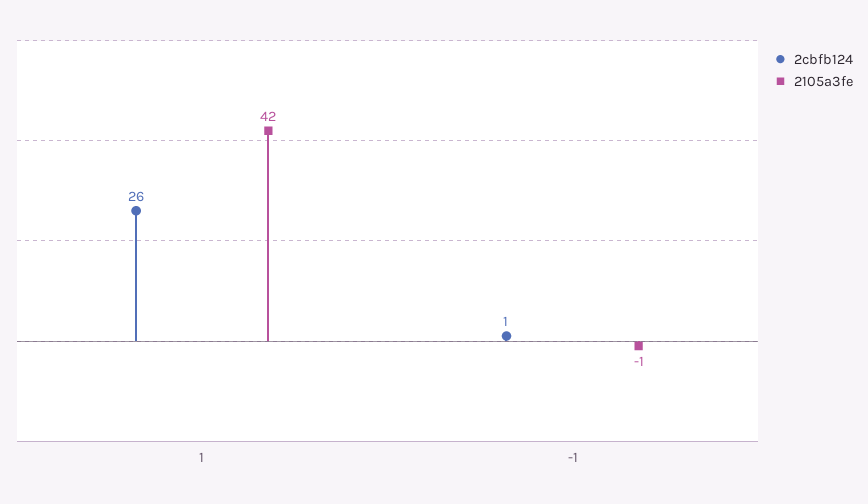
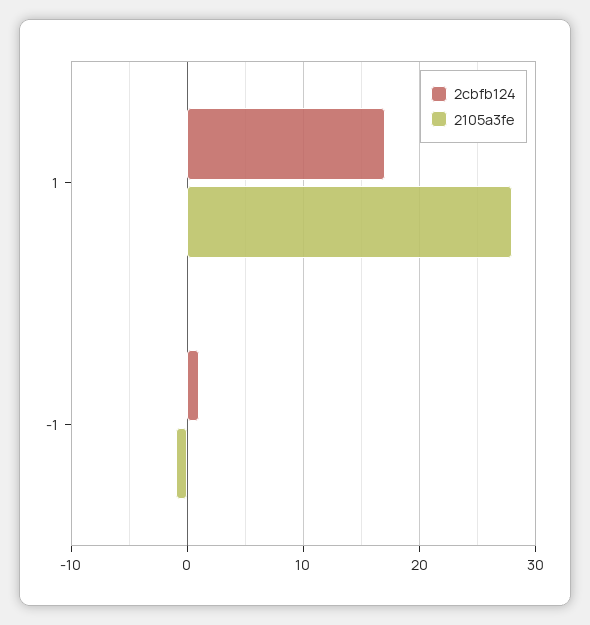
  {
    "2cbfb124": {
-     "1": 26,
+     "1": 17,
      "-1": 1
    },
    "2105a3fe": {
-     "1": 42,
+     "1": 28,
      "-1": -1
    }
  }

